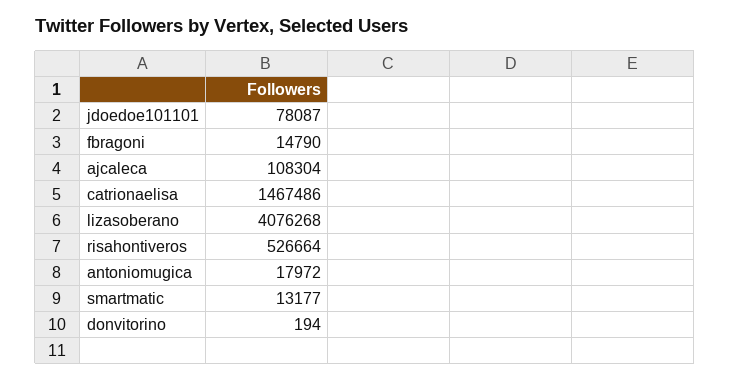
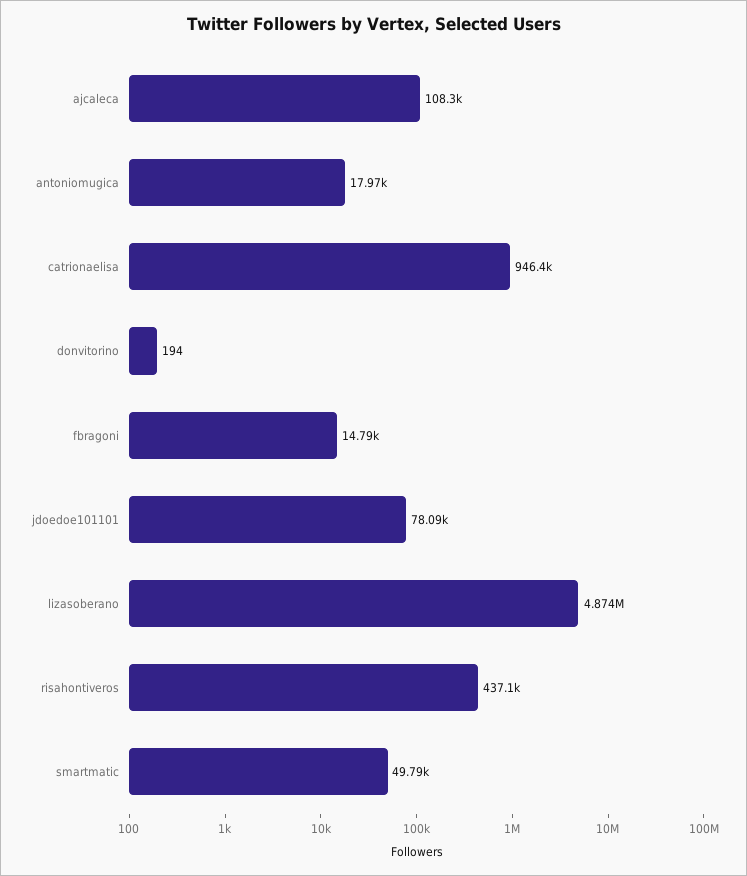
  {
    "jdoedoe101101": 78087,
    "fbragoni": 14790,
    "ajcaleca": 108304,
-   "catrionaelisa": 1467486,
+   "catrionaelisa": 946400,
-   "lizasoberano": 4076268,
+   "lizasoberano": 4874000,
-   "risahontiveros": 526664,
+   "risahontiveros": 437100,
    "antoniomugica": 17972,
-   "smartmatic": 13177,
+   "smartmatic": 49790,
    "donvitorino": 194
  }

